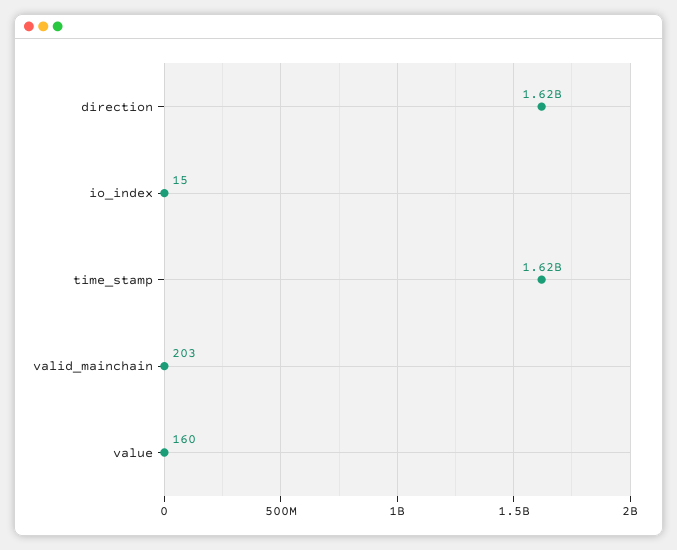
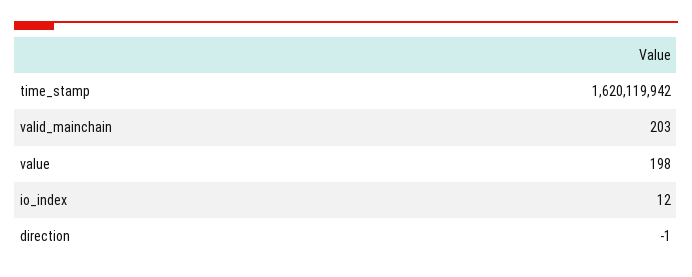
  {
-   "direction": 1620000000,
+   "direction": -1,
-   "io_index": 15,
+   "io_index": 12,
    "time_stamp": 1620119942,
    "valid_mainchain": 203,
-   "value": 160
+   "value": 198
  }

